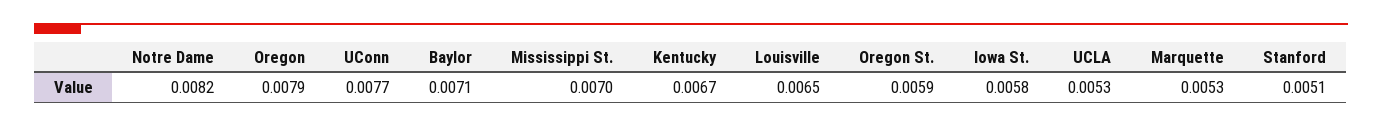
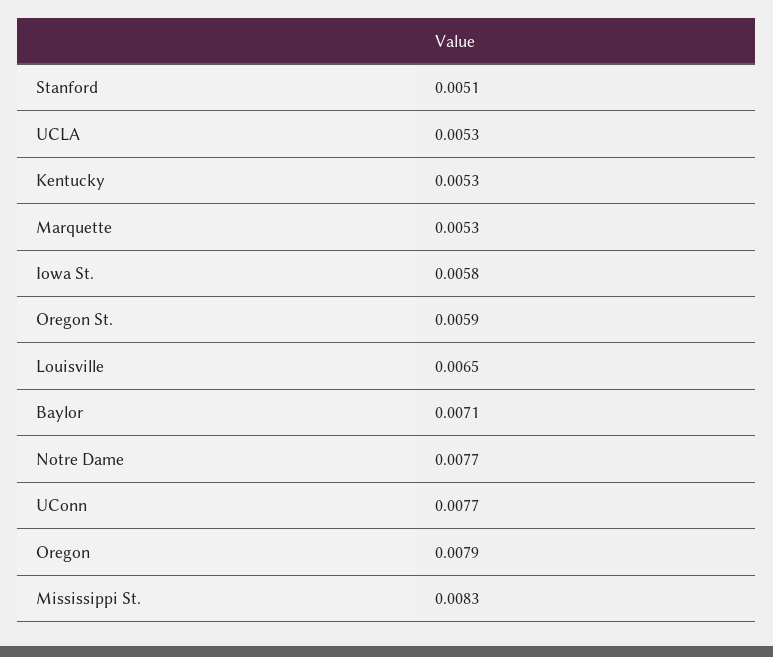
  {
-   "Notre Dame": 0.0082,
+   "Notre Dame": 0.0077,
    "Oregon": 0.0079,
    "UConn": 0.0077,
    "Baylor": 0.0071,
-   "Mississippi St.": 0.007,
+   "Mississippi St.": 0.0083,
-   "Kentucky": 0.0067,
+   "Kentucky": 0.0053,
    "Louisville": 0.0065,
    "Oregon St.": 0.0059,
    "Iowa St.": 0.0058,
    "UCLA": 0.0053,
    "Marquette": 0.0053,
    "Stanford": 0.0051
  }

